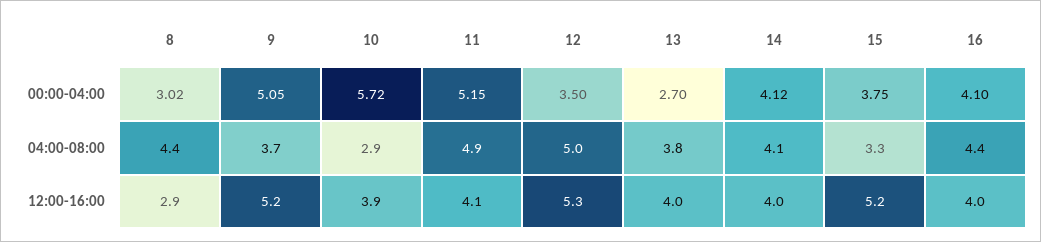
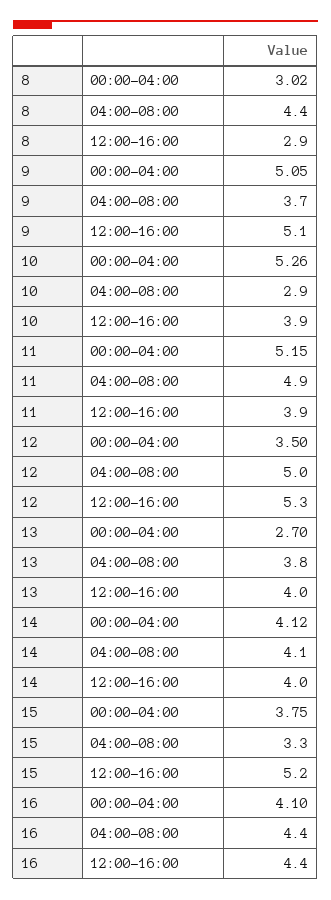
  {
    "8": {
      "00:00-04:00": 3.02,
      "04:00-08:00": 4.4,
      "12:00-16:00": 2.9
    },
    "9": {
      "00:00-04:00": 5.05,
      "04:00-08:00": 3.7,
-     "12:00-16:00": 5.2
+     "12:00-16:00": 5.1
    },
    "10": {
-     "00:00-04:00": 5.72,
+     "00:00-04:00": 5.26,
      "04:00-08:00": 2.9,
      "12:00-16:00": 3.9
    },
    "11": {
      "00:00-04:00": 5.15,
      "04:00-08:00": 4.9,
-     "12:00-16:00": 4.1
+     "12:00-16:00": 3.9
    },
    "12": {
      "00:00-04:00": 3.5,
      "04:00-08:00": 5,
      "12:00-16:00": 5.3
    },
    "13": {
      "00:00-04:00": 2.7,
      "04:00-08:00": 3.8,
      "12:00-16:00": 4
    },
    "14": {
      "00:00-04:00": 4.12,
      "04:00-08:00": 4.1,
      "12:00-16:00": 4
    },
    "15": {
      "00:00-04:00": 3.75,
      "04:00-08:00": 3.3,
      "12:00-16:00": 5.2
    },
    "16": {
      "00:00-04:00": 4.1,
      "04:00-08:00": 4.4,
-     "12:00-16:00": 4
+     "12:00-16:00": 4.4
    }
  }

